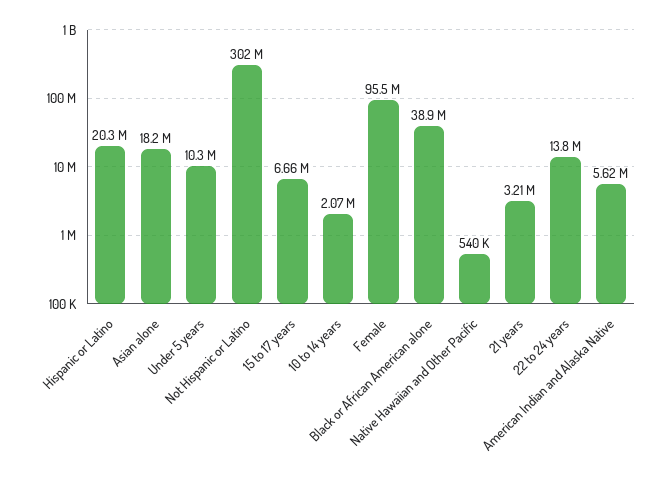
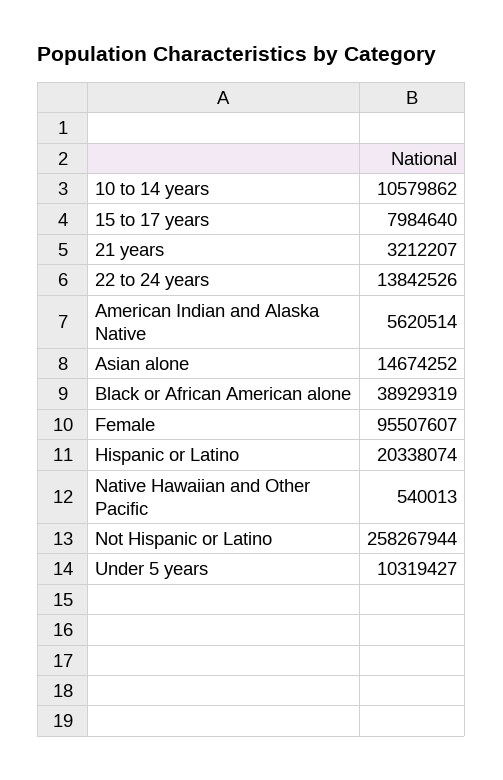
  {
    "Hispanic or Latino": 20338074,
-   "Asian alone": 18200000,
+   "Asian alone": 14674252,
    "Under 5 years": 10319427,
-   "Not Hispanic or Latino": 302000000,
+   "Not Hispanic or Latino": 258267944,
-   "15 to 17 years": 6660000,
+   "15 to 17 years": 7984640,
-   "10 to 14 years": 2070000,
+   "10 to 14 years": 10579862,
    "Female": 95507607,
    "Black or African American alone": 38929319,
    "Native Hawaiian and Other Pacific": 540013,
    "21 years": 3212207,
    "22 to 24 years": 13842526,
    "American Indian and Alaska Native": 5620514
  }

